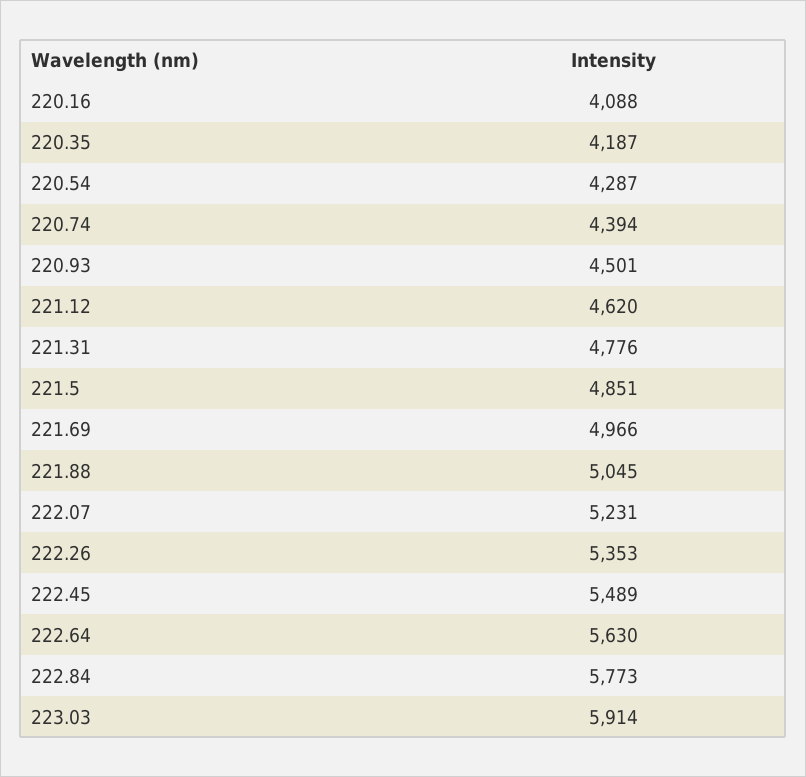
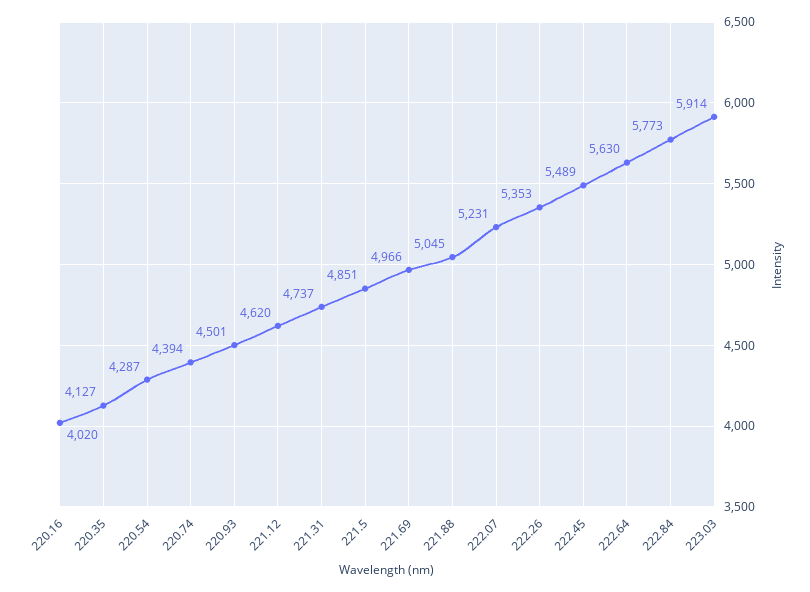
  {
-   "220.16": 4088,
+   "220.16": 4020,
-   "220.35": 4187,
+   "220.35": 4127,
    "220.54": 4287,
    "220.74": 4394,
    "220.93": 4501,
    "221.12": 4620,
-   "221.31": 4776,
+   "221.31": 4737,
    "221.5": 4851,
    "221.69": 4966,
    "221.88": 5045,
    "222.07": 5231,
    "222.26": 5353,
    "222.45": 5489,
    "222.64": 5630,
    "222.84": 5773,
    "223.03": 5914
  }

